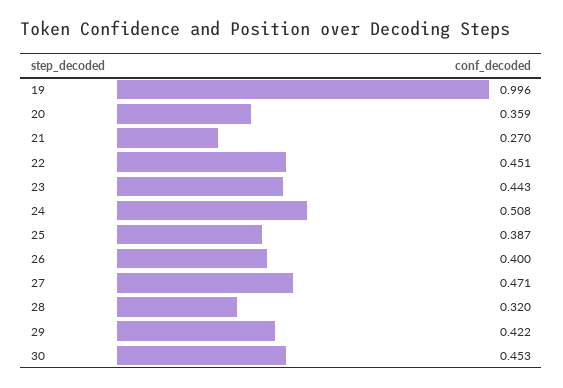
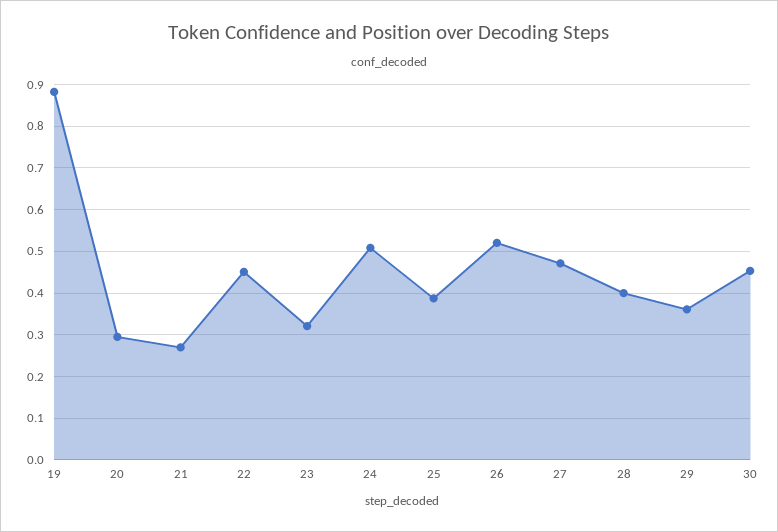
  {
-   "19": 0.996,
+   "19": 0.88,
-   "20": 0.359,
+   "20": 0.3,
    "21": 0.27,
    "22": 0.451,
-   "23": 0.443,
+   "23": 0.32,
    "24": 0.508,
    "25": 0.387,
-   "26": 0.4,
+   "26": 0.52,
    "27": 0.471,
-   "28": 0.32,
+   "28": 0.4,
-   "29": 0.422,
+   "29": 0.36,
    "30": 0.453
  }

